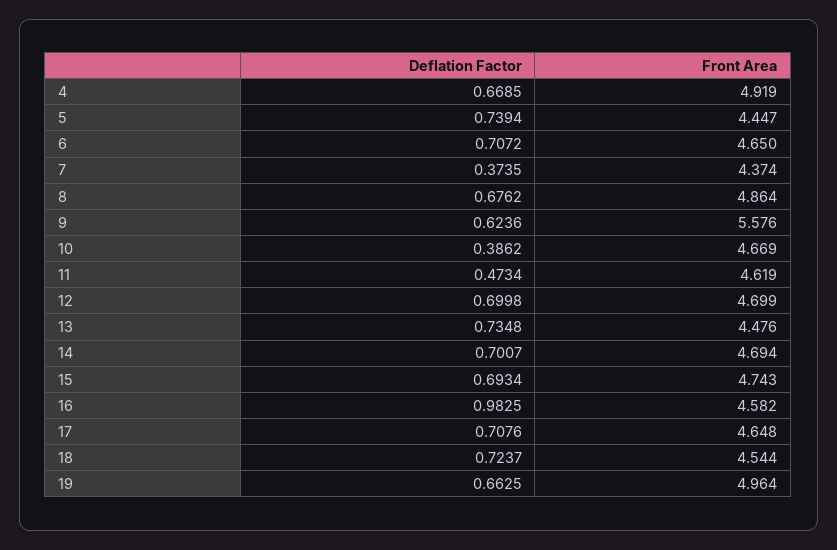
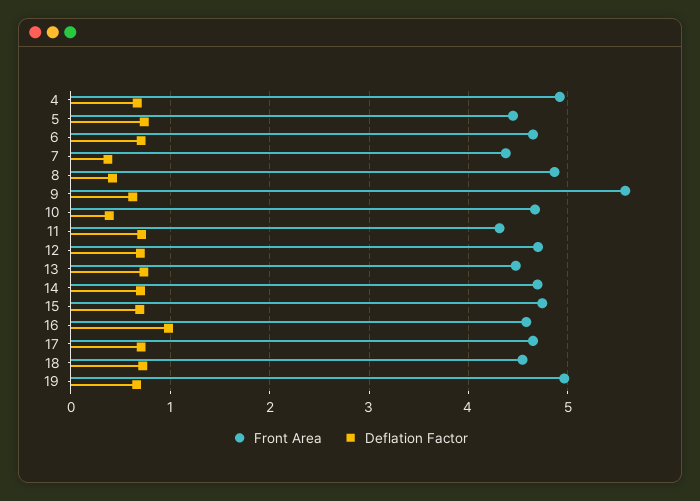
  {
    "Deflation Factor": {
      "4": 0.6685,
      "5": 0.7394,
      "6": 0.7072,
      "7": 0.3735,
-     "8": 0.6762,
+     "8": 0.4,
      "9": 0.6236,
      "10": 0.3862,
-     "11": 0.4734,
+     "11": 0.7,
      "12": 0.6998,
      "13": 0.7348,
      "14": 0.7007,
      "15": 0.6934,
      "16": 0.9825,
      "17": 0.7076,
      "18": 0.7237,
      "19": 0.6625
    },
    "Front Area": {
      "4": 4.919,
      "5": 4.447,
      "6": 4.65,
      "7": 4.374,
      "8": 4.864,
      "9": 5.576,
      "10": 4.669,
-     "11": 4.619,
+     "11": 4.3,
      "12": 4.699,
      "13": 4.476,
      "14": 4.694,
      "15": 4.743,
      "16": 4.582,
      "17": 4.648,
      "18": 4.544,
      "19": 4.964
    }
  }

